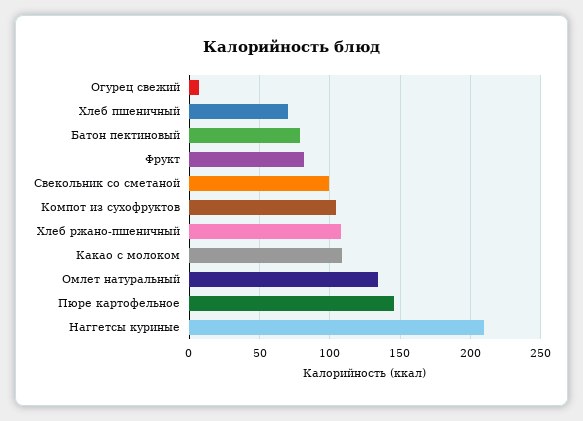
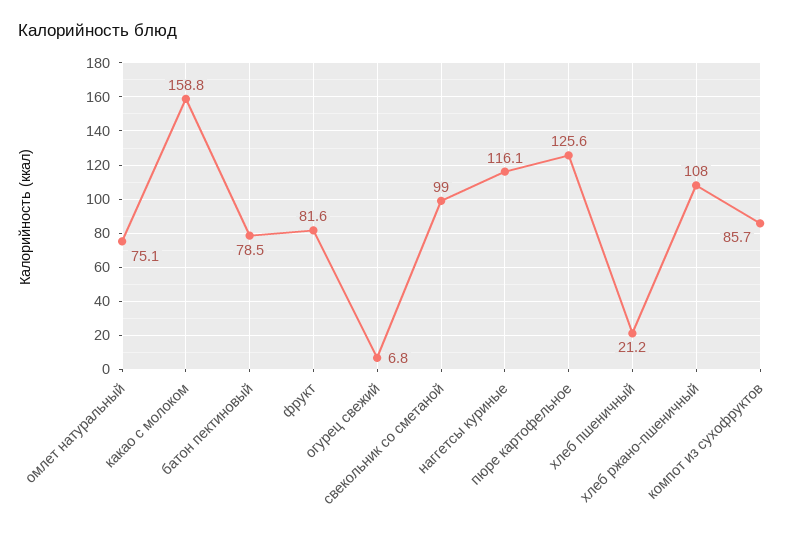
  {
    "Огурец свежий": 6.8,
-   "Хлеб пшеничный": 70,
+   "Хлеб пшеничный": 21.2,
    "Батон пектиновый": 78.5,
    "Фрукт": 81.6,
    "Свекольник со сметаной": 99,
-   "Компот из сухофруктов": 105,
+   "Компот из сухофруктов": 85.7,
    "Хлеб ржано-пшеничный": 108,
-   "Какао с молоком": 110,
+   "Какао с молоком": 158.8,
-   "Омлет натуральный": 135,
+   "Омлет натуральный": 75.1,
-   "Пюре картофельное": 145,
+   "Пюре картофельное": 125.6,
-   "Наггетсы куриные": 210
+   "Наггетсы куриные": 116.1
  }

